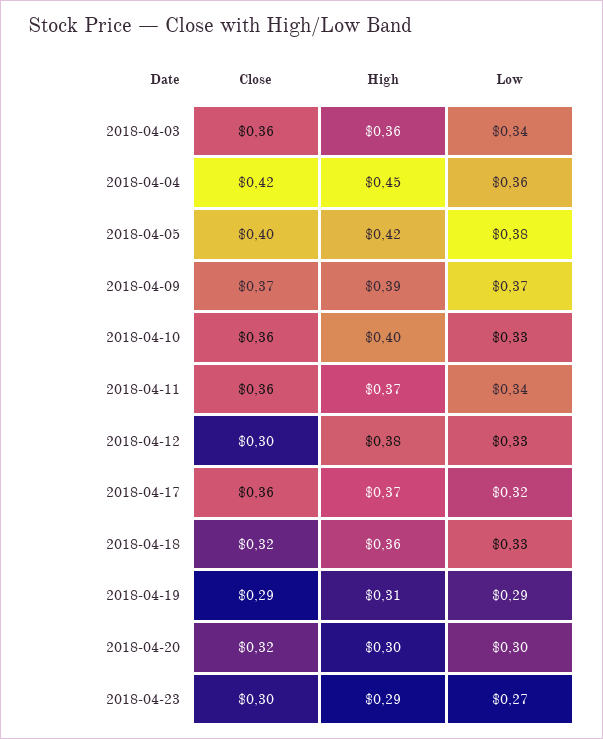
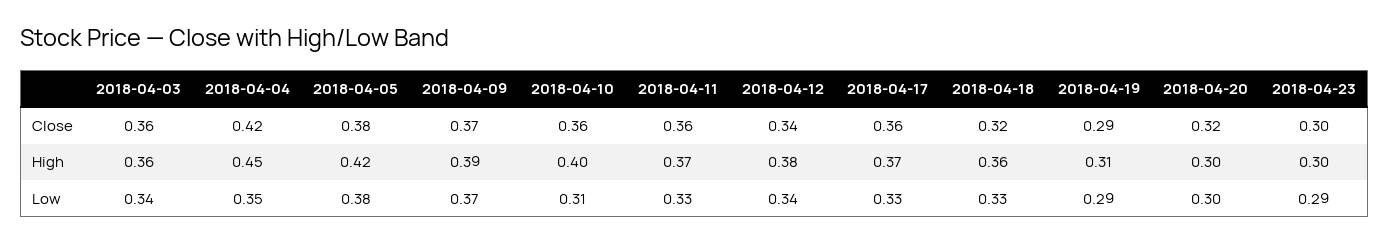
  {
    "Close": {
      "2018-04-03": 0.36,
      "2018-04-04": 0.42,
-     "2018-04-05": 0.4,
+     "2018-04-05": 0.38,
      "2018-04-09": 0.37,
      "2018-04-10": 0.36,
      "2018-04-11": 0.36,
-     "2018-04-12": 0.3,
+     "2018-04-12": 0.34,
      "2018-04-17": 0.36,
      "2018-04-18": 0.32,
      "2018-04-19": 0.29,
      "2018-04-20": 0.32,
      "2018-04-23": 0.3
    },
    "High": {
      "2018-04-03": 0.36,
      "2018-04-04": 0.45,
      "2018-04-05": 0.42,
      "2018-04-09": 0.39,
      "2018-04-10": 0.4,
      "2018-04-11": 0.37,
      "2018-04-12": 0.38,
      "2018-04-17": 0.37,
      "2018-04-18": 0.36,
      "2018-04-19": 0.31,
      "2018-04-20": 0.3,
-     "2018-04-23": 0.29
+     "2018-04-23": 0.3
    },
    "Low": {
      "2018-04-03": 0.34,
-     "2018-04-04": 0.36,
+     "2018-04-04": 0.35,
      "2018-04-05": 0.38,
      "2018-04-09": 0.37,
-     "2018-04-10": 0.33,
+     "2018-04-10": 0.31,
-     "2018-04-11": 0.34,
+     "2018-04-11": 0.33,
-     "2018-04-12": 0.33,
+     "2018-04-12": 0.34,
-     "2018-04-17": 0.32,
+     "2018-04-17": 0.33,
      "2018-04-18": 0.33,
      "2018-04-19": 0.29,
      "2018-04-20": 0.3,
-     "2018-04-23": 0.27
+     "2018-04-23": 0.29
    }
  }

